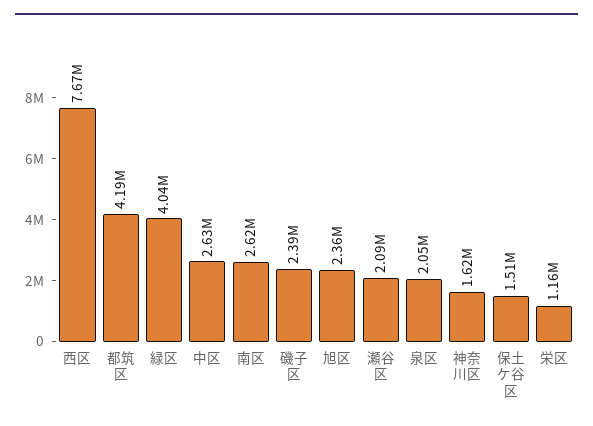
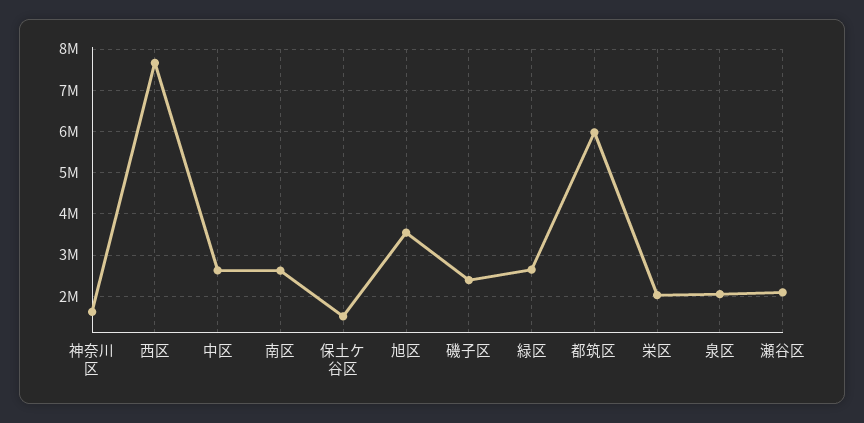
  {
    "西区": 7670000,
-   "都筑区": 4190000,
+   "都筑区": 6000000,
-   "緑区": 4040000,
+   "緑区": 2600000,
    "中区": 2630000,
    "南区": 2620000,
    "磯子区": 2390000,
-   "旭区": 2360000,
+   "旭区": 3600000,
    "瀬谷区": 2090000,
    "泉区": 2050000,
    "神奈川区": 1620000,
    "保土ケ谷区": 1510000,
-   "栄区": 1160000
+   "栄区": 2000000
  }

